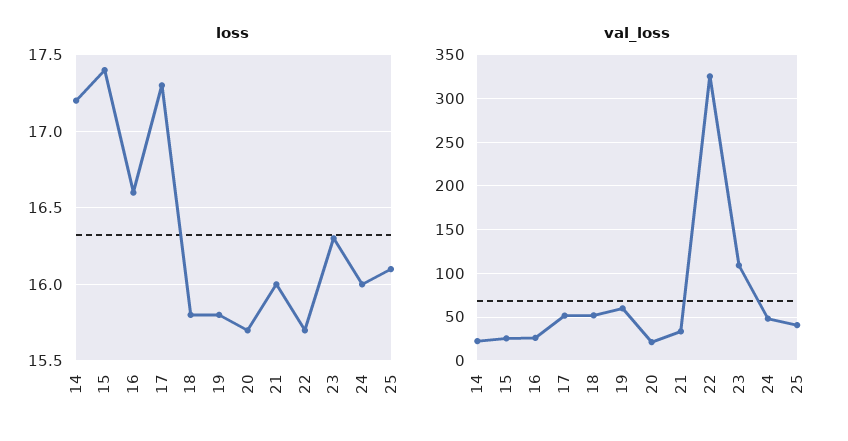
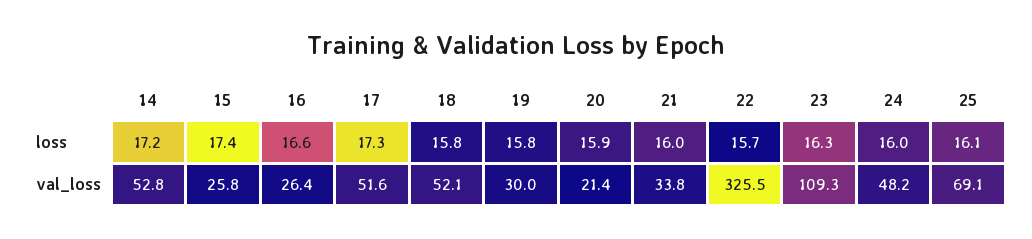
  {
    "loss": {
      "14": 17.2,
      "15": 17.4,
      "16": 16.6,
      "17": 17.3,
      "18": 15.8,
      "19": 15.8,
-     "20": 15.7,
+     "20": 15.9,
      "21": 16,
      "22": 15.7,
      "23": 16.3,
      "24": 16,
      "25": 16.1
    },
    "val_loss": {
-     "14": 20,
+     "14": 52.8,
      "15": 25.8,
      "16": 26.4,
      "17": 51.6,
      "18": 52.1,
-     "19": 60,
+     "19": 30,
      "20": 21.4,
      "21": 33.8,
      "22": 325.5,
      "23": 109.3,
      "24": 48.2,
-     "25": 40
+     "25": 69.1
    }
  }

